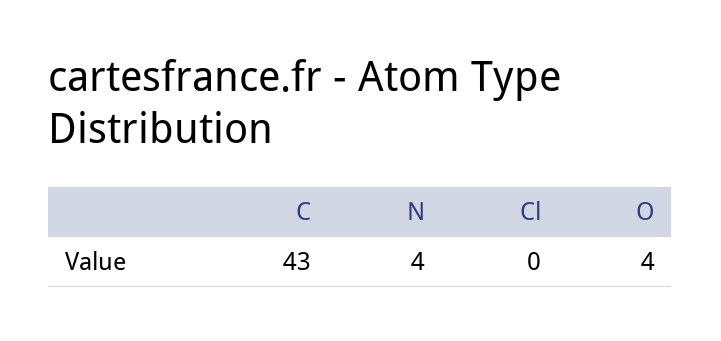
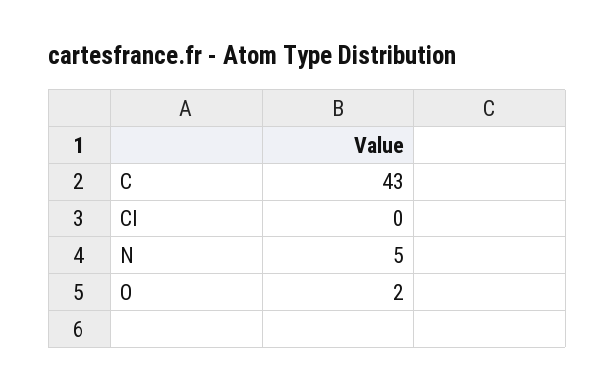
  {
    "C": 43,
-   "N": 4,
+   "N": 5,
    "Cl": 0,
-   "O": 4
+   "O": 2
  }

